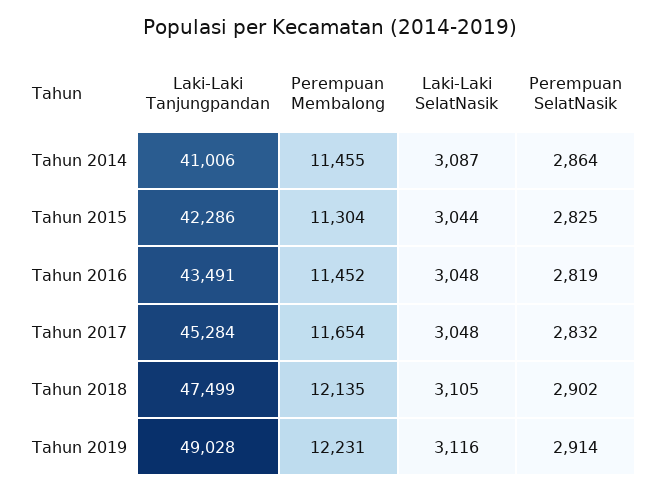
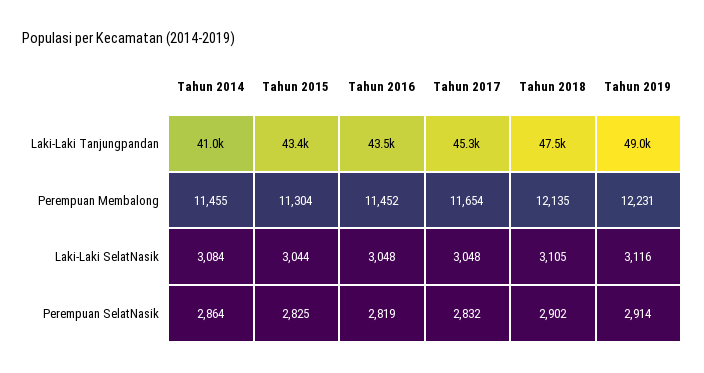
  {
    "Laki-Laki Tanjungpandan": {
      "Tahun 2014": 41006,
-     "Tahun 2015": 42286,
+     "Tahun 2015": 43400,
      "Tahun 2016": 43491,
      "Tahun 2017": 45284,
      "Tahun 2018": 47499,
      "Tahun 2019": 49028
    },
    "Perempuan Membalong": {
      "Tahun 2014": 11455,
      "Tahun 2015": 11304,
      "Tahun 2016": 11452,
      "Tahun 2017": 11654,
      "Tahun 2018": 12135,
      "Tahun 2019": 12231
    },
    "Laki-Laki SelatNasik": {
-     "Tahun 2014": 3087,
+     "Tahun 2014": 3084,
      "Tahun 2015": 3044,
      "Tahun 2016": 3048,
      "Tahun 2017": 3048,
      "Tahun 2018": 3105,
      "Tahun 2019": 3116
    },
    "Perempuan SelatNasik": {
      "Tahun 2014": 2864,
      "Tahun 2015": 2825,
      "Tahun 2016": 2819,
      "Tahun 2017": 2832,
      "Tahun 2018": 2902,
      "Tahun 2019": 2914
    }
  }

